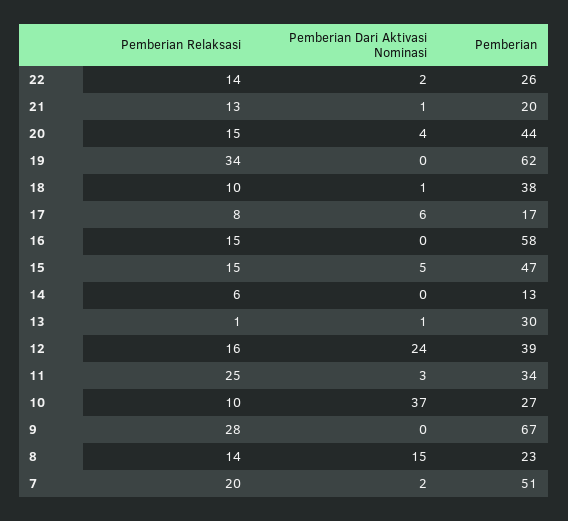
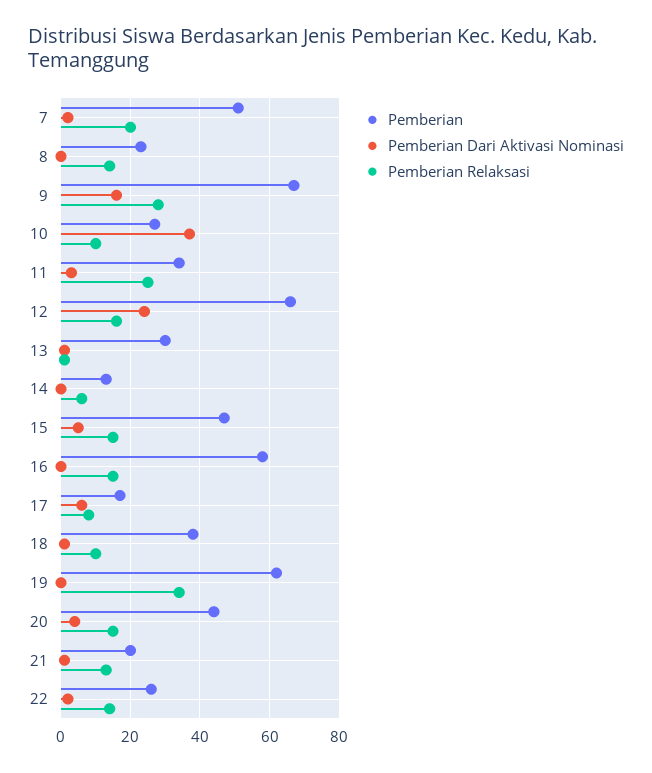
  {
    "Pemberian Relaksasi": {
      "22": 14,
      "21": 13,
      "20": 15,
      "19": 34,
      "18": 10,
      "17": 8,
      "16": 15,
      "15": 15,
      "14": 6,
      "13": 1,
      "12": 16,
      "11": 25,
      "10": 10,
      "9": 28,
      "8": 14,
      "7": 20
    },
    "Pemberian Dari Aktivasi Nominasi": {
      "22": 2,
      "21": 1,
      "20": 4,
      "19": 0,
      "18": 1,
      "17": 6,
      "16": 0,
      "15": 5,
      "14": 0,
      "13": 1,
      "12": 24,
      "11": 3,
      "10": 37,
-     "9": 0,
+     "9": 15,
-     "8": 15,
+     "8": 0,
      "7": 2
    },
    "Pemberian": {
      "22": 26,
      "21": 20,
      "20": 44,
      "19": 62,
      "18": 38,
      "17": 17,
      "16": 58,
      "15": 47,
      "14": 13,
      "13": 30,
-     "12": 39,
+     "12": 65,
      "11": 34,
      "10": 27,
      "9": 67,
      "8": 23,
      "7": 51
    }
  }

